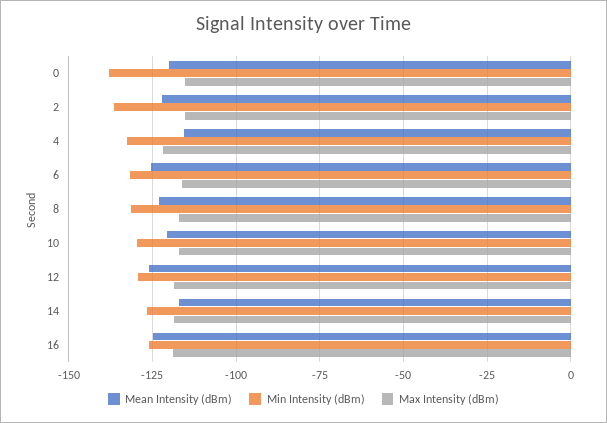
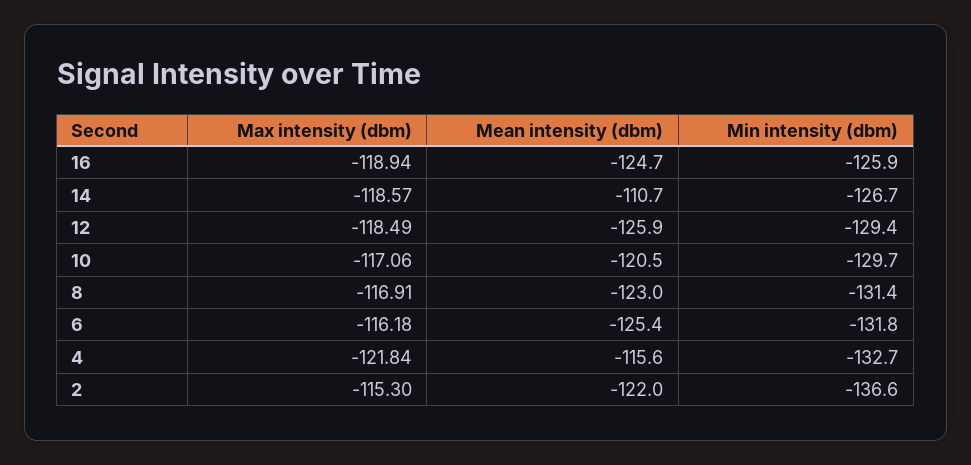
  {
    "Mean Intensity (dBm)": {
-     "0": -120,
      "2": -122,
      "4": -115.6,
      "6": -125.4,
      "8": -123,
      "10": -120.5,
      "12": -125.9,
-     "14": -117.5,
+     "14": -110.7,
      "16": -124.7
    },
    "Min Intensity (dBm)": {
-     "0": -137.5,
      "2": -136.6,
      "4": -132.7,
      "6": -131.8,
      "8": -131.4,
      "10": -129.7,
      "12": -129.4,
      "14": -126.7,
      "16": -125.9
    },
    "Max Intensity (dBm)": {
-     "0": -115,
      "2": -115.3,
      "4": -121.84,
      "6": -116.18,
      "8": -116.91,
      "10": -117.06,
      "12": -118.49,
      "14": -118.57,
      "16": -118.94
    }
  }

